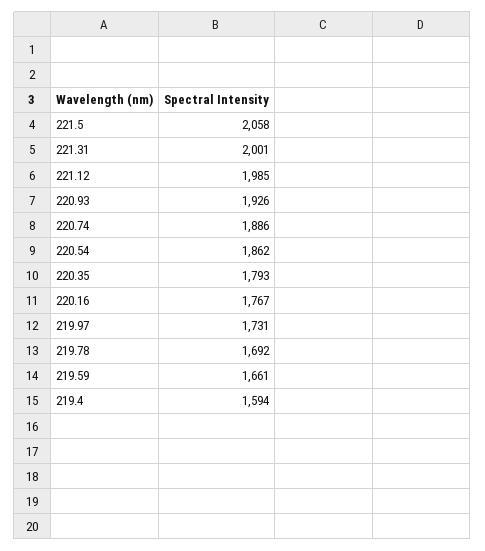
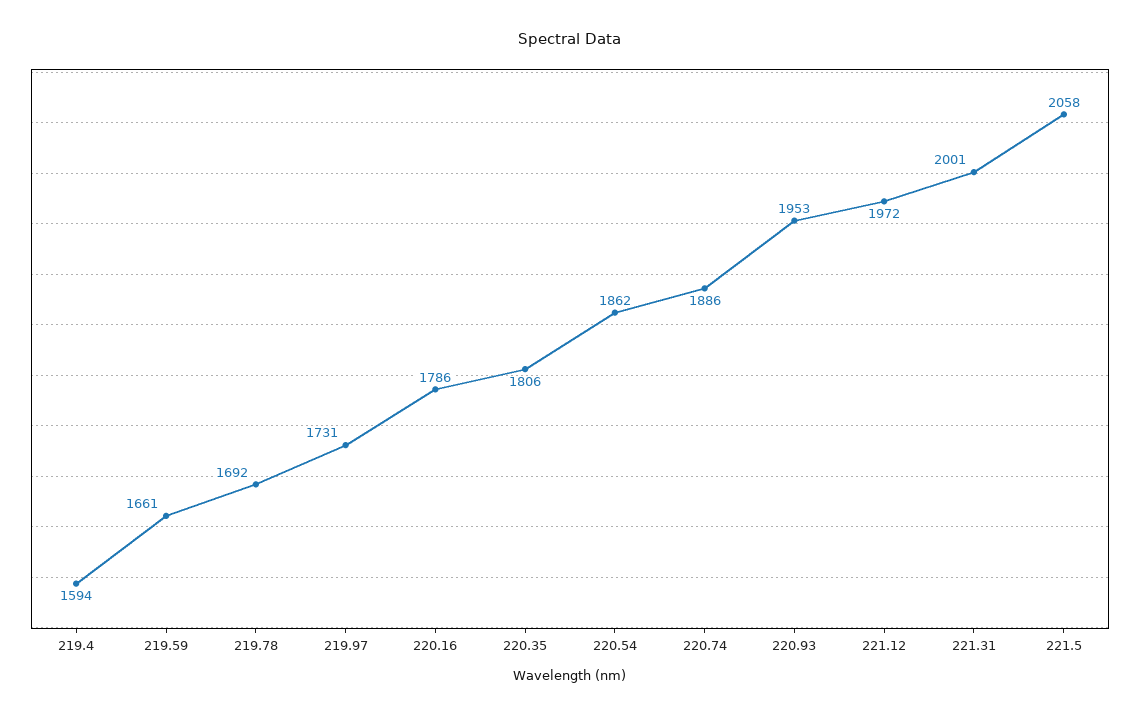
  {
    "221.5": 2058,
    "221.31": 2001,
-   "221.12": 1985,
+   "221.12": 1972,
-   "220.93": 1926,
+   "220.93": 1953,
    "220.74": 1886,
    "220.54": 1862,
-   "220.35": 1793,
+   "220.35": 1806,
-   "220.16": 1767,
+   "220.16": 1786,
    "219.97": 1731,
    "219.78": 1692,
    "219.59": 1661,
    "219.4": 1594
  }

